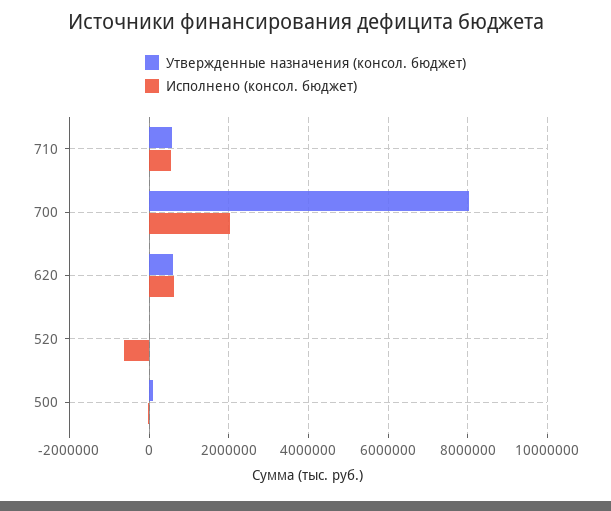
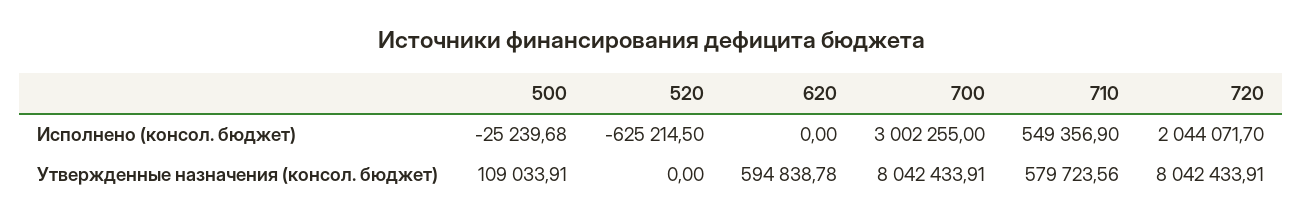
  {
    "Утвержденные назначения (консол. бюджет)": {
      "710": 579723.56,
      "700": 8042433.91,
      "620": 594838.78,
      "520": 0,
-     "500": 109033.91
+     "500": 109033.91,
+     "720": 8042433.91
    },
    "Исполнено (консол. бюджет)": {
      "710": 549356.9,
-     "700": 2000000,
+     "700": 3002255,
-     "620": 600000,
+     "620": 0,
      "520": -625214.5,
-     "500": -25239.68
+     "500": -25239.68,
+     "720": 2044071.7
    }
  }

